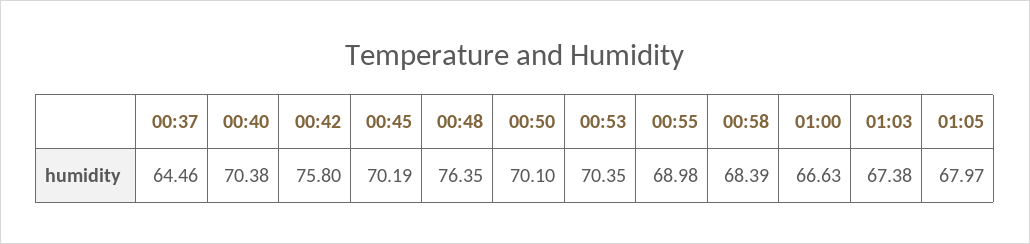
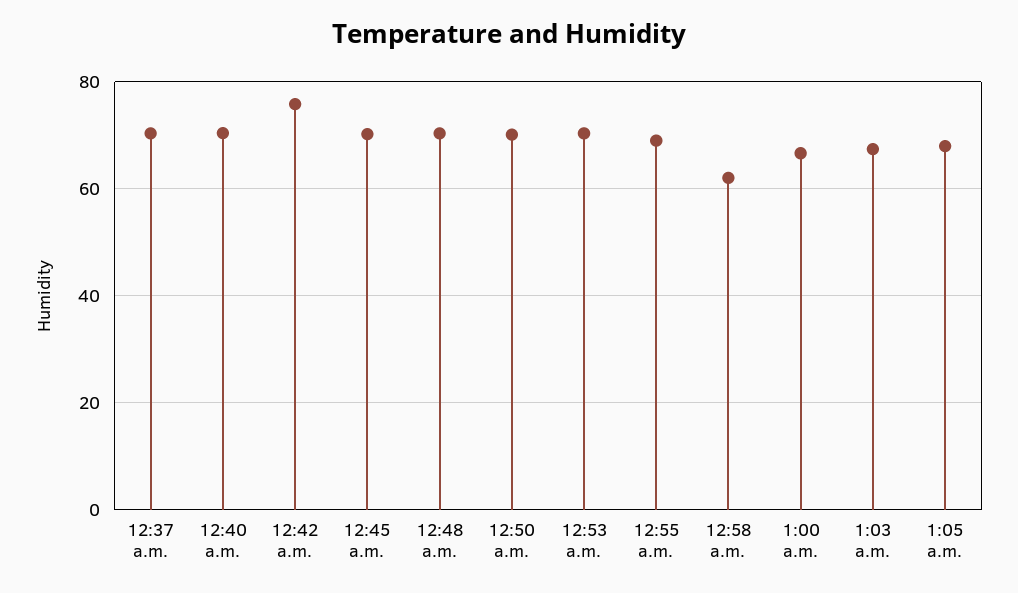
  {
-   "00:37": 64.46,
+   "00:37": 70,
    "00:40": 70.38,
    "00:42": 75.8,
    "00:45": 70.19,
-   "00:48": 76.35,
+   "00:48": 70,
    "00:50": 70.1,
    "00:53": 70.35,
    "00:55": 68.98,
-   "00:58": 68.39,
+   "00:58": 62,
    "01:00": 66.63,
    "01:03": 67.38,
    "01:05": 67.97
  }

